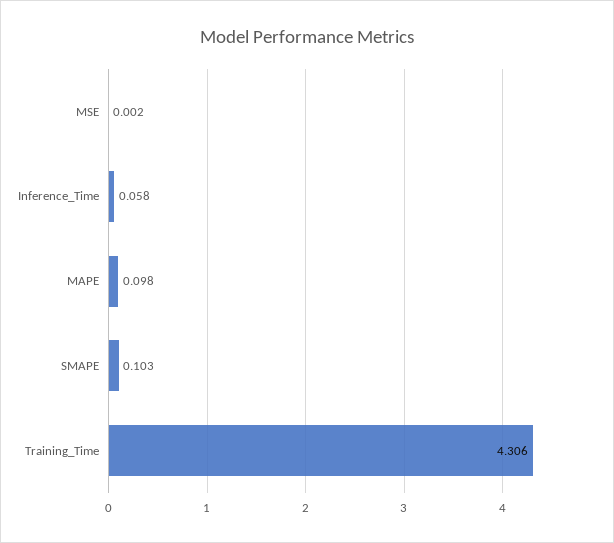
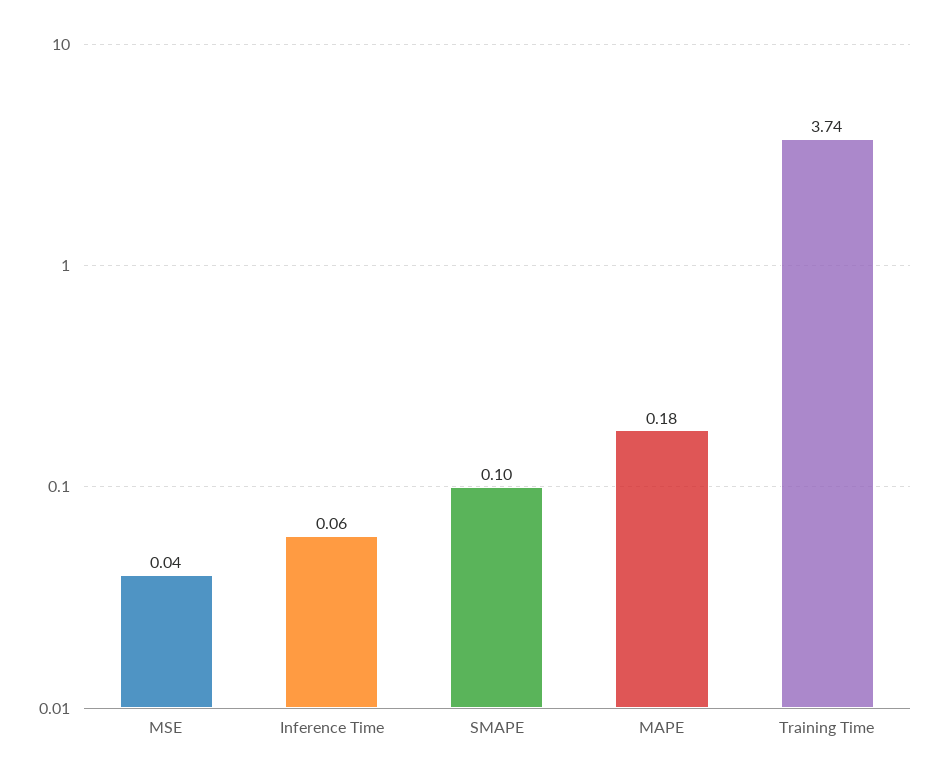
  {
-   "MSE": 0.002,
+   "MSE": 0.04,
    "Inference_Time": 0.058,
-   "MAPE": 0.098,
+   "MAPE": 0.18,
    "SMAPE": 0.103,
-   "Training_Time": 4.306
+   "Training_Time": 3.74
  }

